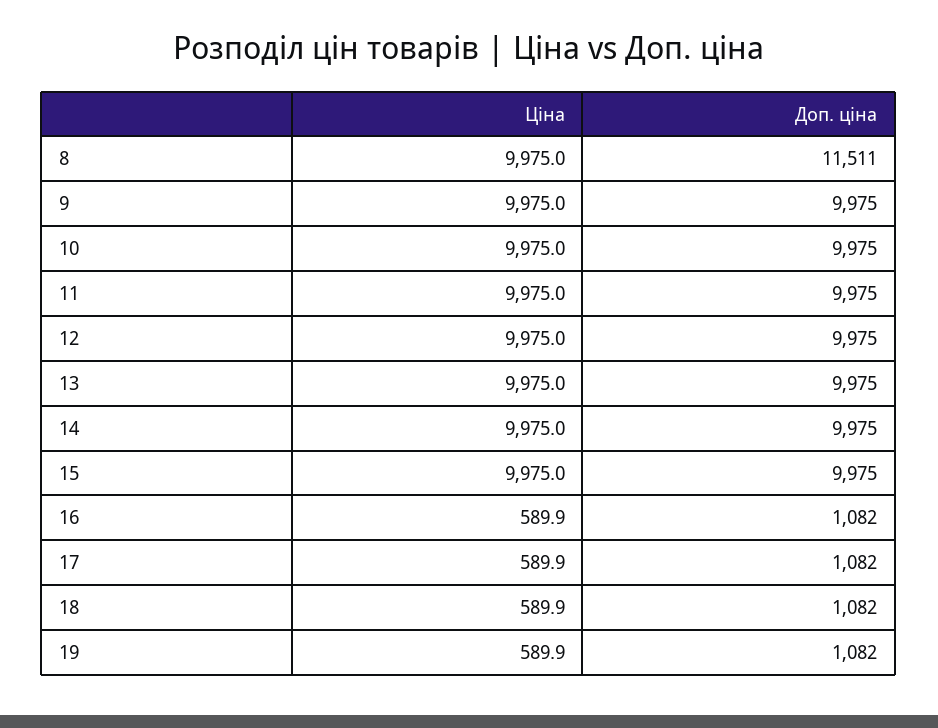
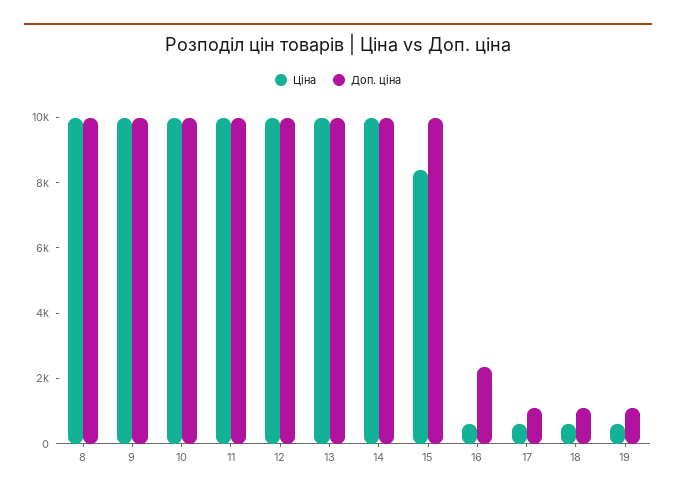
  {
    "Ціна": {
      "8": 9975,
      "9": 9975,
      "10": 9975,
      "11": 9975,
      "12": 9975,
      "13": 9975,
      "14": 9975,
-     "15": 9975,
+     "15": 8500,
      "16": 589.9,
      "17": 589.9,
      "18": 589.9,
      "19": 589.9
    },
    "Доп. ціна": {
-     "8": 11511,
+     "8": 10000,
      "9": 9975,
      "10": 9975,
      "11": 9975,
      "12": 9975,
      "13": 9975,
      "14": 9975,
      "15": 9975,
-     "16": 1082,
+     "16": 2500,
      "17": 1082,
      "18": 1082,
      "19": 1082
    }
  }

